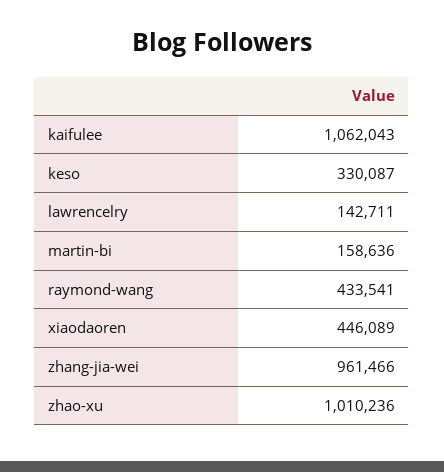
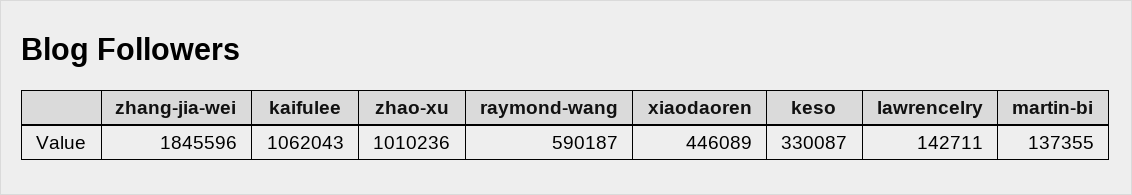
  {
    "kaifulee": 1062043,
    "keso": 330087,
    "lawrencelry": 142711,
-   "martin-bi": 158636,
+   "martin-bi": 137355,
-   "raymond-wang": 433541,
+   "raymond-wang": 590187,
    "xiaodaoren": 446089,
-   "zhang-jia-wei": 961466,
+   "zhang-jia-wei": 1845596,
    "zhao-xu": 1010236
  }

